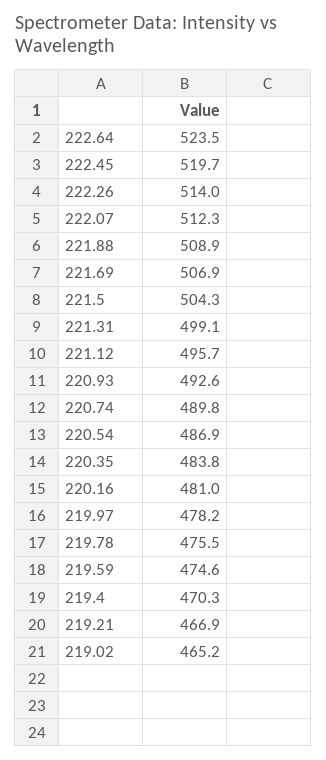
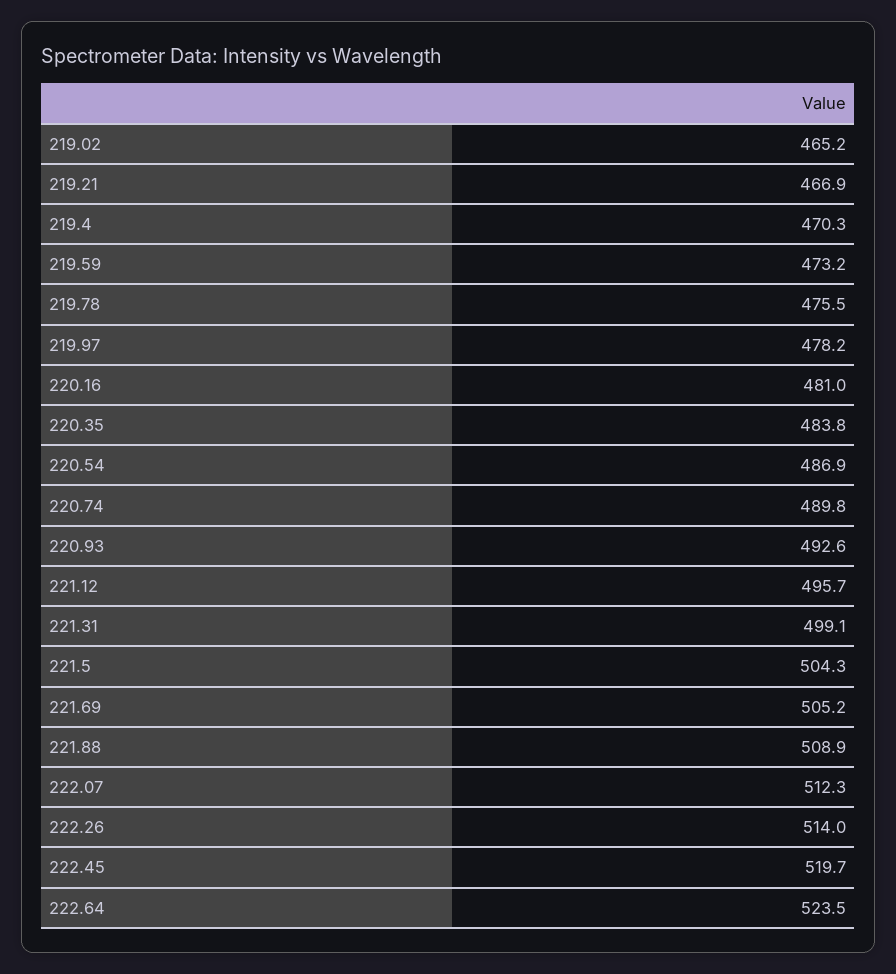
  {
    "222.64": 523.5,
    "222.45": 519.7,
    "222.26": 514,
    "222.07": 512.3,
    "221.88": 508.9,
-   "221.69": 506.9,
+   "221.69": 505.2,
    "221.5": 504.3,
    "221.31": 499.1,
    "221.12": 495.7,
    "220.93": 492.6,
    "220.74": 489.8,
    "220.54": 486.9,
    "220.35": 483.8,
    "220.16": 481,
    "219.97": 478.2,
    "219.78": 475.5,
-   "219.59": 474.6,
+   "219.59": 473.2,
    "219.4": 470.3,
    "219.21": 466.9,
    "219.02": 465.2
  }

